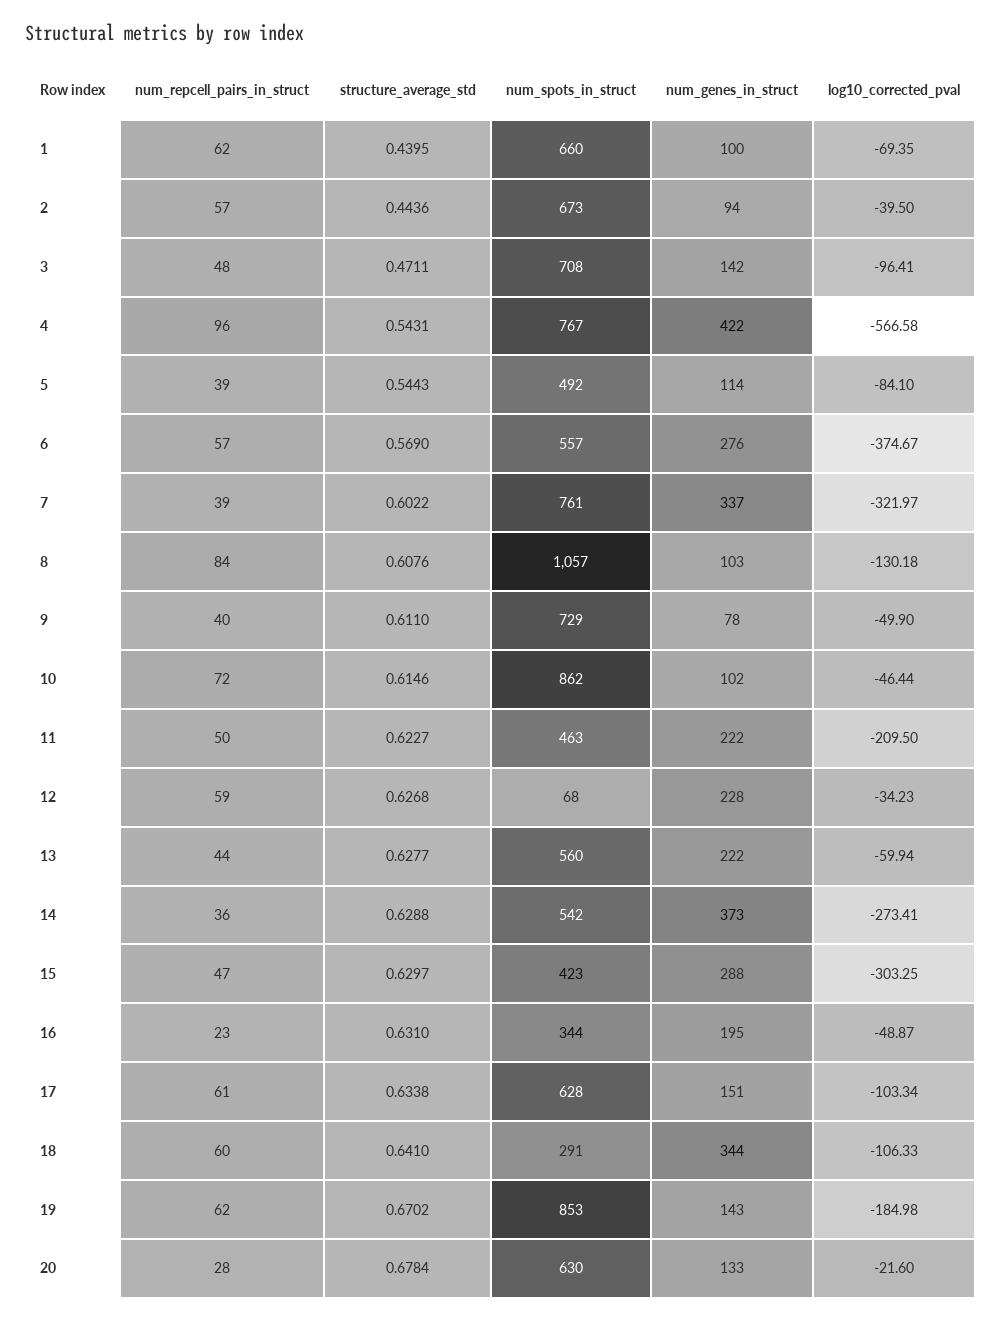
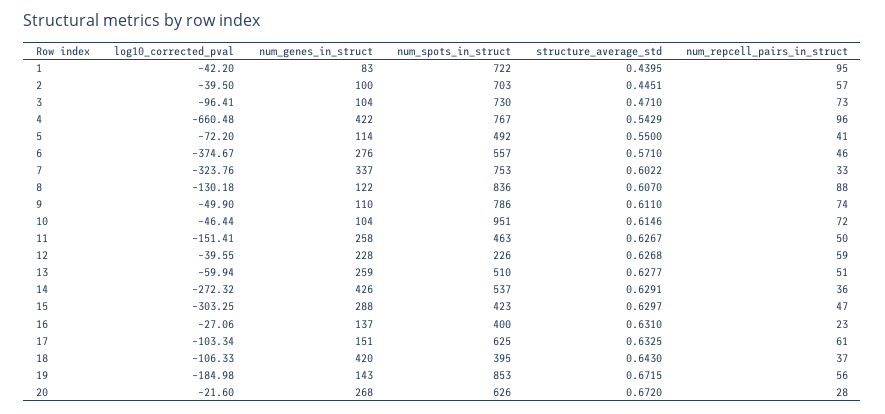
  {
    "num_repcell_pairs_in_struct": {
-     "1": 62,
+     "1": 95,
      "2": 57,
-     "3": 48,
+     "3": 73,
      "4": 96,
-     "5": 39,
+     "5": 41,
-     "6": 57,
+     "6": 46,
-     "7": 39,
+     "7": 33,
-     "8": 84,
+     "8": 88,
-     "9": 40,
+     "9": 74,
      "10": 72,
      "11": 50,
      "12": 59,
-     "13": 44,
+     "13": 51,
      "14": 36,
      "15": 47,
      "16": 23,
      "17": 61,
-     "18": 60,
+     "18": 37,
-     "19": 62,
+     "19": 56,
      "20": 28
    },
    "structure_average_std": {
      "1": 0.4395,
-     "2": 0.4436,
+     "2": 0.4451,
-     "3": 0.4711,
+     "3": 0.471,
-     "4": 0.5431,
+     "4": 0.5429,
-     "5": 0.5443,
+     "5": 0.55,
-     "6": 0.569,
+     "6": 0.571,
      "7": 0.6022,
-     "8": 0.6076,
+     "8": 0.607,
      "9": 0.611,
      "10": 0.6146,
-     "11": 0.6227,
+     "11": 0.6267,
      "12": 0.6268,
      "13": 0.6277,
-     "14": 0.6288,
+     "14": 0.6291,
      "15": 0.6297,
      "16": 0.631,
-     "17": 0.6338,
+     "17": 0.6325,
-     "18": 0.641,
+     "18": 0.643,
-     "19": 0.6702,
+     "19": 0.6715,
-     "20": 0.6784
+     "20": 0.672
    },
    "num_spots_in_struct": {
-     "1": 660,
+     "1": 722,
-     "2": 673,
+     "2": 703,
-     "3": 708,
+     "3": 730,
      "4": 767,
      "5": 492,
      "6": 557,
-     "7": 761,
+     "7": 753,
-     "8": 1057,
+     "8": 836,
-     "9": 729,
+     "9": 786,
-     "10": 862,
+     "10": 951,
      "11": 463,
-     "12": 68,
+     "12": 226,
-     "13": 560,
+     "13": 510,
-     "14": 542,
+     "14": 537,
      "15": 423,
-     "16": 344,
+     "16": 400,
-     "17": 628,
+     "17": 625,
-     "18": 291,
+     "18": 395,
      "19": 853,
-     "20": 630
+     "20": 626
    },
    "num_genes_in_struct": {
-     "1": 100,
+     "1": 83,
-     "2": 94,
+     "2": 100,
-     "3": 142,
+     "3": 104,
      "4": 422,
      "5": 114,
      "6": 276,
      "7": 337,
-     "8": 103,
+     "8": 122,
-     "9": 78,
+     "9": 110,
-     "10": 102,
+     "10": 104,
-     "11": 222,
+     "11": 258,
      "12": 228,
-     "13": 222,
+     "13": 259,
-     "14": 373,
+     "14": 426,
      "15": 288,
-     "16": 195,
+     "16": 137,
      "17": 151,
-     "18": 344,
+     "18": 420,
      "19": 143,
-     "20": 133
+     "20": 268
    },
    "log10_corrected_pval": {
-     "1": -69.35,
+     "1": -42.2,
      "2": -39.5,
      "3": -96.41,
-     "4": -566.58,
+     "4": -660.48,
-     "5": -84.1,
+     "5": -72.2,
      "6": -374.67,
-     "7": -321.97,
+     "7": -323.76,
      "8": -130.18,
      "9": -49.9,
      "10": -46.44,
-     "11": -209.5,
+     "11": -151.41,
-     "12": -34.23,
+     "12": -39.55,
      "13": -59.94,
-     "14": -273.41,
+     "14": -272.32,
      "15": -303.25,
-     "16": -48.87,
+     "16": -27.06,
      "17": -103.34,
      "18": -106.33,
      "19": -184.98,
      "20": -21.6
    }
  }

